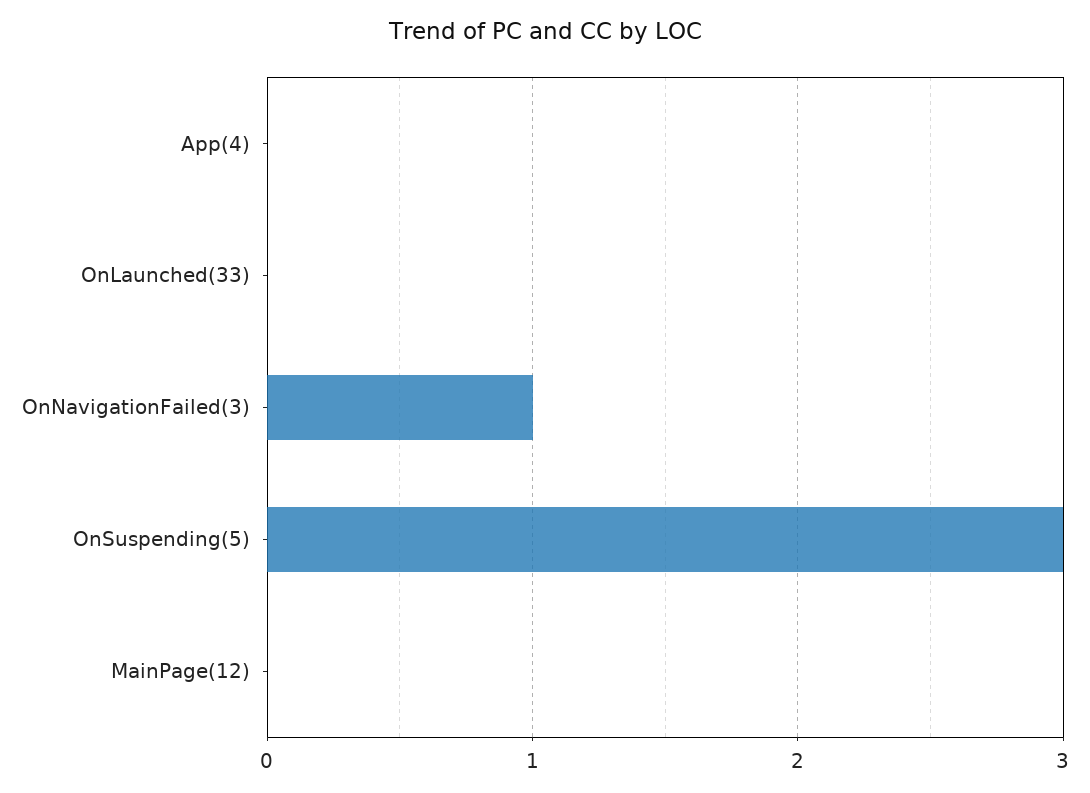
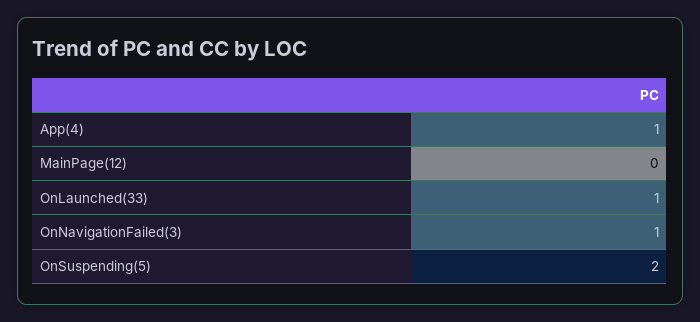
  {
-   "App(4)": 0,
+   "App(4)": 1,
-   "OnLaunched(33)": 0,
+   "OnLaunched(33)": 1,
    "OnNavigationFailed(3)": 1,
-   "OnSuspending(5)": 3,
+   "OnSuspending(5)": 2,
    "MainPage(12)": 0
  }

